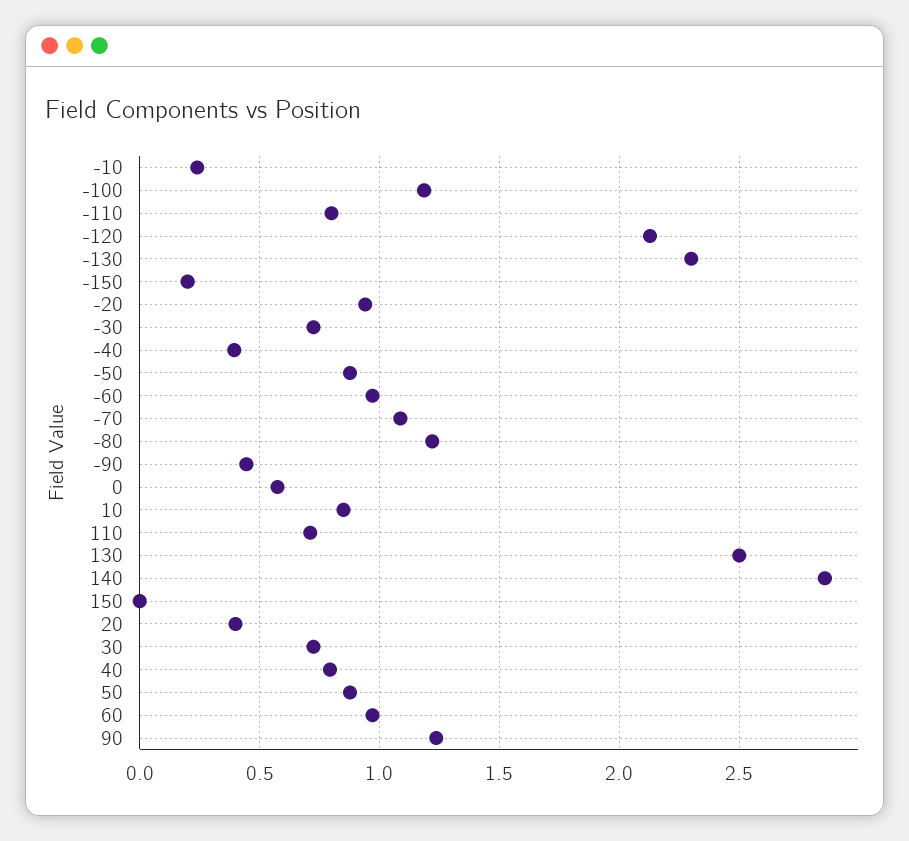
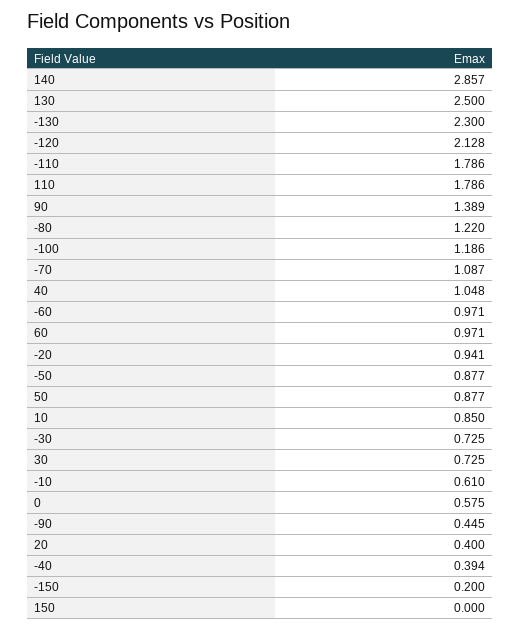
  {
-   "-10": 0.25,
+   "-10": 0.61,
    "-100": 1.186,
-   "-110": 0.8,
+   "-110": 1.786,
    "-120": 2.128,
    "-130": 2.3,
    "-150": 0.2,
    "-20": 0.941,
    "-30": 0.725,
    "-40": 0.394,
    "-50": 0.877,
    "-60": 0.971,
    "-70": 1.087,
    "-80": 1.22,
    "-90": 0.445,
    "0": 0.575,
    "10": 0.85,
-   "110": 0.7,
+   "110": 1.786,
    "130": 2.5,
    "140": 2.857,
    "150": 0,
    "20": 0.4,
    "30": 0.725,
-   "40": 0.8,
+   "40": 1.048,
    "50": 0.877,
    "60": 0.971,
-   "90": 1.25
+   "90": 1.389
  }

